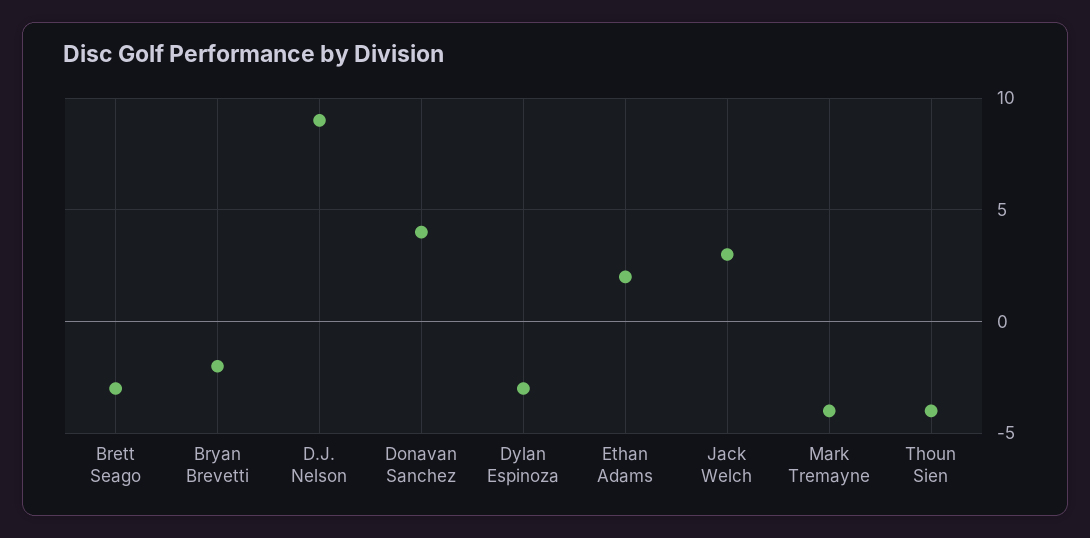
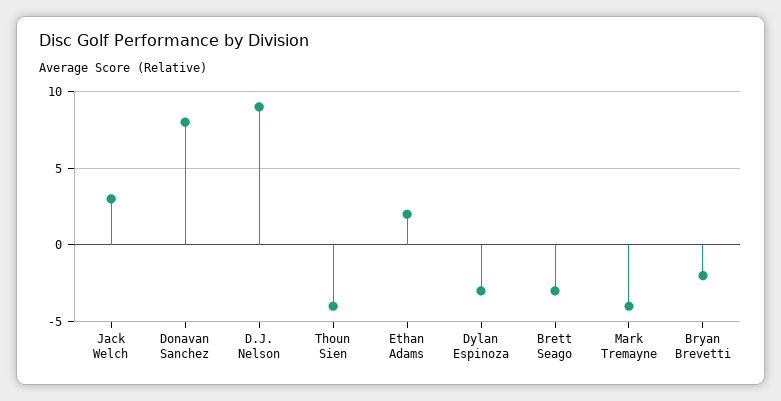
  {
    "Brett Seago": -3,
    "Bryan Brevetti": -2,
    "D.J. Nelson": 9,
-   "Donavan Sanchez": 4,
+   "Donavan Sanchez": 8,
    "Dylan Espinoza": -3,
    "Ethan Adams": 2,
    "Jack Welch": 3,
    "Mark Tremayne": -4,
    "Thoun Sien": -4
  }

